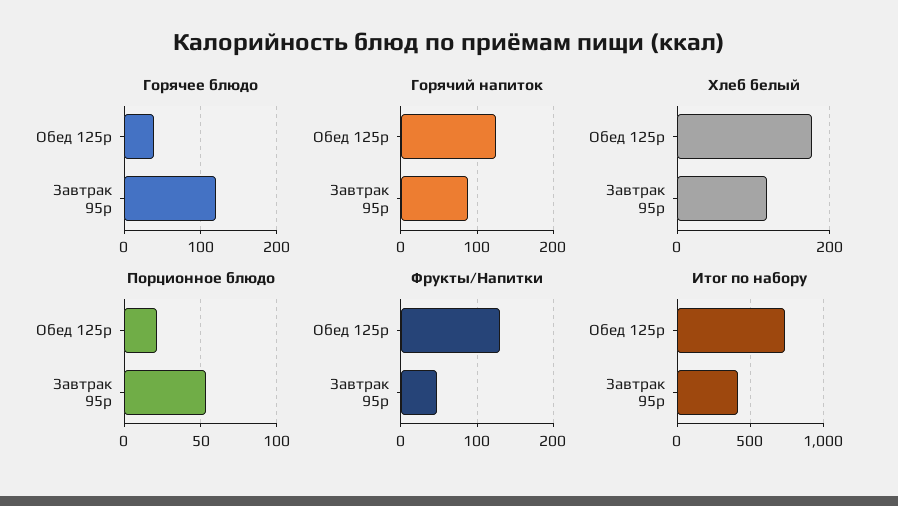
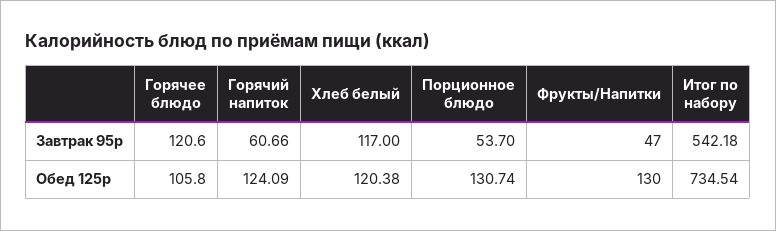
  {
    "Горячее блюдо": {
-     "Обед 125р": 40,
+     "Обед 125р": 105.8,
      "Завтрак 95р": 120.6
    },
    "Горячий напиток": {
      "Обед 125р": 124.09,
-     "Завтрак 95р": 90
+     "Завтрак 95р": 60.66
    },
    "Хлеб белый": {
-     "Обед 125р": 180,
+     "Обед 125р": 120.38,
      "Завтрак 95р": 117
    },
    "Порционное блюдо": {
-     "Обед 125р": 20,
+     "Обед 125р": 130.74,
      "Завтрак 95р": 53.7
    },
    "Фрукты/Напитки": {
      "Обед 125р": 130,
      "Завтрак 95р": 47
    },
    "Итог по набору": {
      "Обед 125р": 734.54,
-     "Завтрак 95р": 400
+     "Завтрак 95р": 542.18
    }
  }

